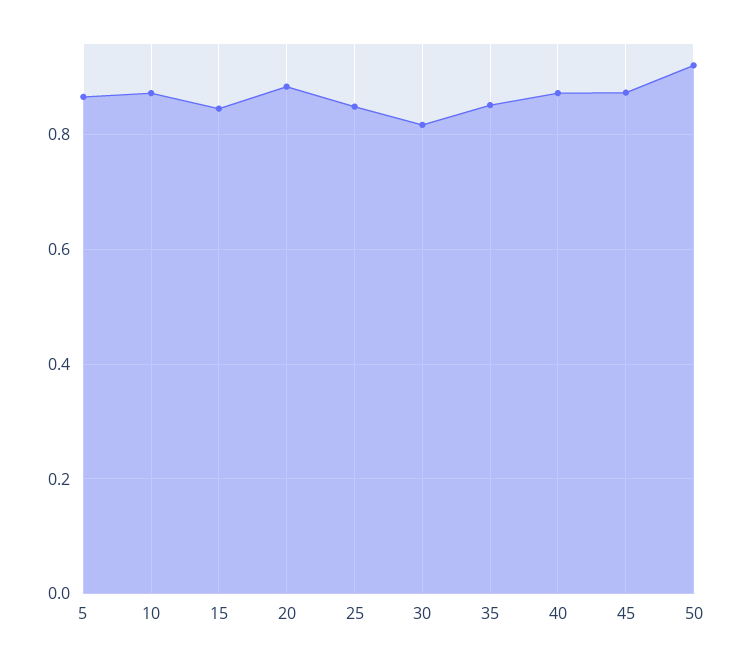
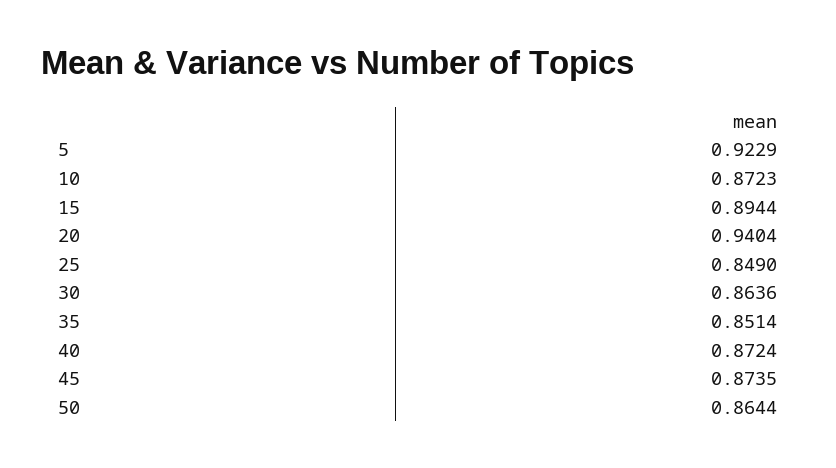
  {
-   "5": 0.86,
+   "5": 0.9229,
    "10": 0.8723,
-   "15": 0.84,
+   "15": 0.8944,
-   "20": 0.88,
+   "20": 0.9404,
    "25": 0.849,
-   "30": 0.82,
+   "30": 0.8636,
    "35": 0.8514,
    "40": 0.8724,
    "45": 0.8735,
-   "50": 0.92
+   "50": 0.8644
  }

